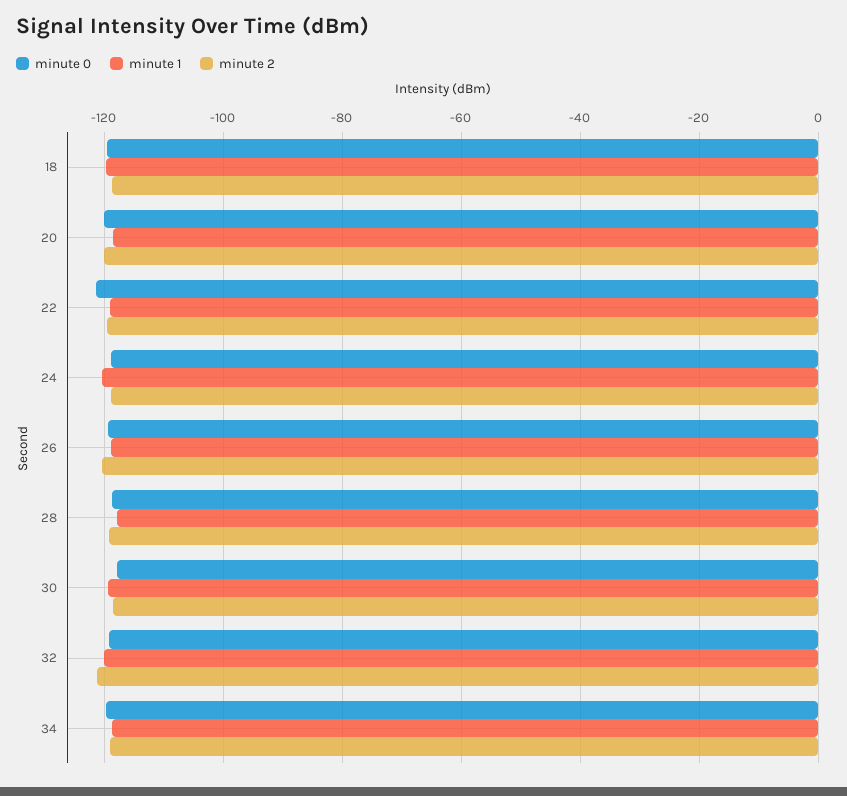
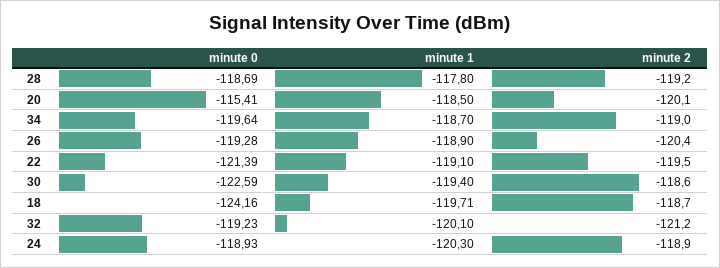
  {
    "minute 0": {
-     "18": -120,
+     "18": -124.16,
-     "20": -120,
+     "20": -115.41,
      "22": -121.39,
      "24": -118.93,
      "26": -119.28,
      "28": -118.69,
-     "30": -118,
+     "30": -122.59,
      "32": -119.23,
      "34": -119.64
    },
    "minute 1": {
      "18": -119.71,
      "20": -118.5,
      "22": -119.1,
      "24": -120.3,
      "26": -118.9,
      "28": -117.8,
      "30": -119.4,
      "32": -120.1,
      "34": -118.7
    },
    "minute 2": {
      "18": -118.7,
      "20": -120.1,
      "22": -119.5,
      "24": -118.9,
      "26": -120.4,
      "28": -119.2,
      "30": -118.6,
      "32": -121.2,
      "34": -119
    }
  }

